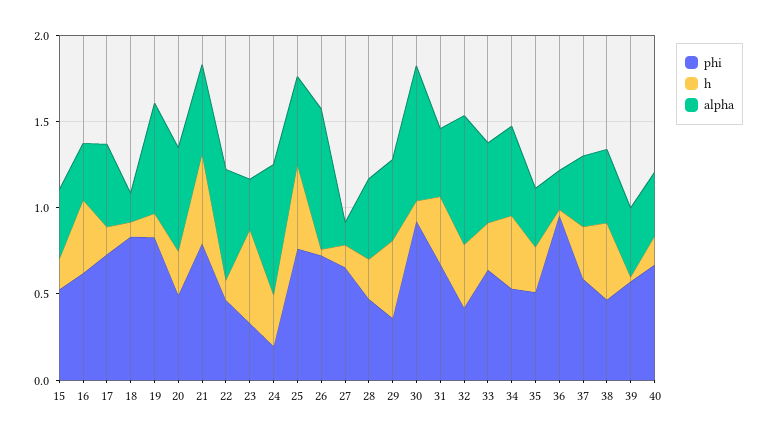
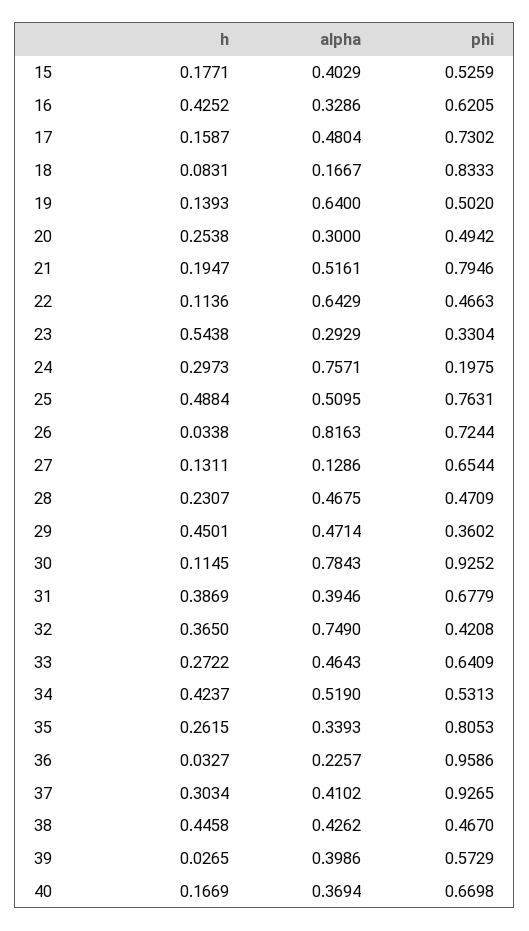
  {
    "phi": {
      "15": 0.5259,
      "16": 0.6205,
      "17": 0.7302,
      "18": 0.8333,
-     "19": 0.8,
+     "19": 0.502,
      "20": 0.4942,
      "21": 0.7946,
      "22": 0.4663,
      "23": 0.3304,
      "24": 0.1975,
      "25": 0.7631,
      "26": 0.7244,
      "27": 0.6544,
      "28": 0.4709,
      "29": 0.3602,
      "30": 0.9252,
      "31": 0.6779,
      "32": 0.4208,
      "33": 0.6409,
      "34": 0.5313,
-     "35": 0.5,
+     "35": 0.8053,
      "36": 0.9586,
-     "37": 0.6,
+     "37": 0.9265,
      "38": 0.467,
      "39": 0.5729,
      "40": 0.6698
    },
    "h": {
      "15": 0.1771,
      "16": 0.4252,
      "17": 0.1587,
      "18": 0.0831,
      "19": 0.1393,
      "20": 0.2538,
-     "21": 0.5,
+     "21": 0.1947,
      "22": 0.1136,
      "23": 0.5438,
      "24": 0.2973,
      "25": 0.4884,
      "26": 0.0338,
      "27": 0.1311,
      "28": 0.2307,
      "29": 0.4501,
      "30": 0.1145,
      "31": 0.3869,
      "32": 0.365,
      "33": 0.2722,
      "34": 0.4237,
      "35": 0.2615,
      "36": 0.0327,
      "37": 0.3034,
      "38": 0.4458,
      "39": 0.0265,
      "40": 0.1669
    },
    "alpha": {
      "15": 0.4029,
      "16": 0.3286,
      "17": 0.4804,
      "18": 0.1667,
      "19": 0.64,
-     "20": 0.6,
+     "20": 0.3,
      "21": 0.5161,
      "22": 0.6429,
      "23": 0.2929,
      "24": 0.7571,
      "25": 0.5095,
      "26": 0.8163,
      "27": 0.1286,
      "28": 0.4675,
      "29": 0.4714,
      "30": 0.7843,
      "31": 0.3946,
      "32": 0.749,
      "33": 0.4643,
      "34": 0.519,
      "35": 0.3393,
      "36": 0.2257,
      "37": 0.4102,
      "38": 0.4262,
      "39": 0.3986,
      "40": 0.3694
    }
  }

